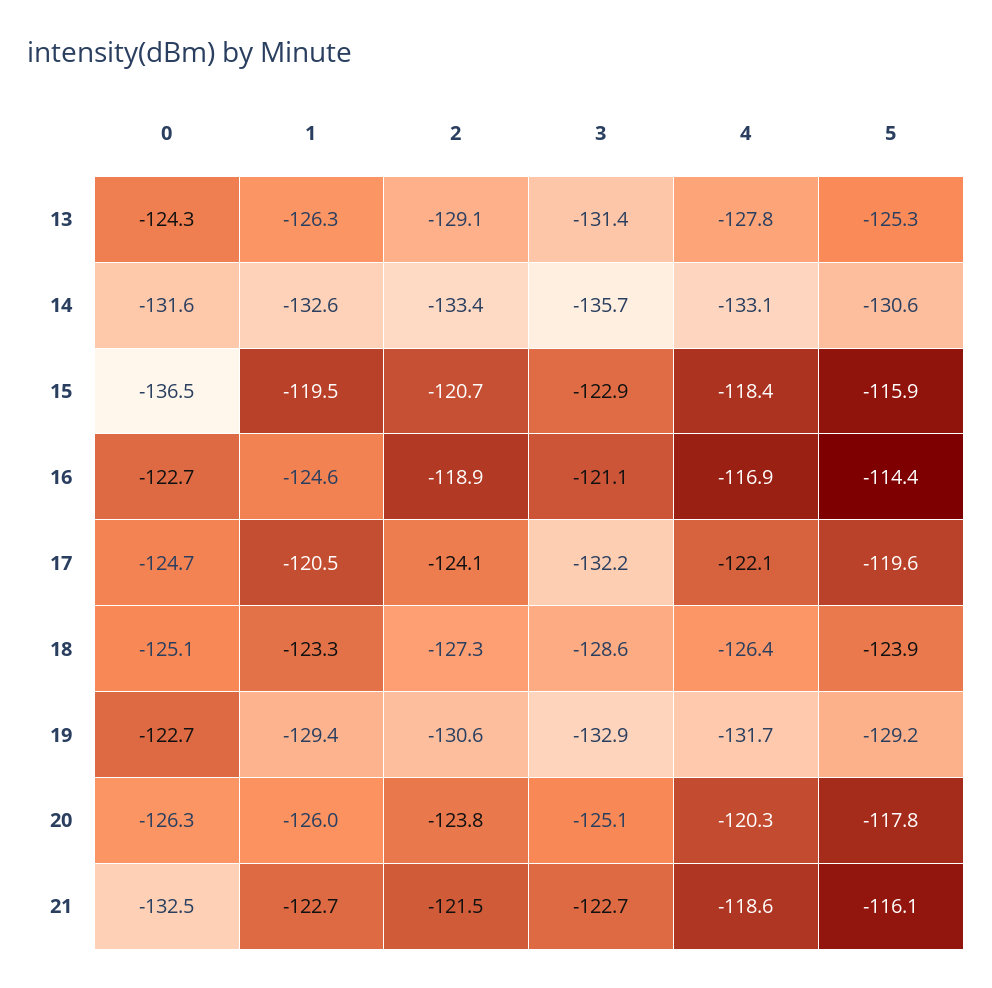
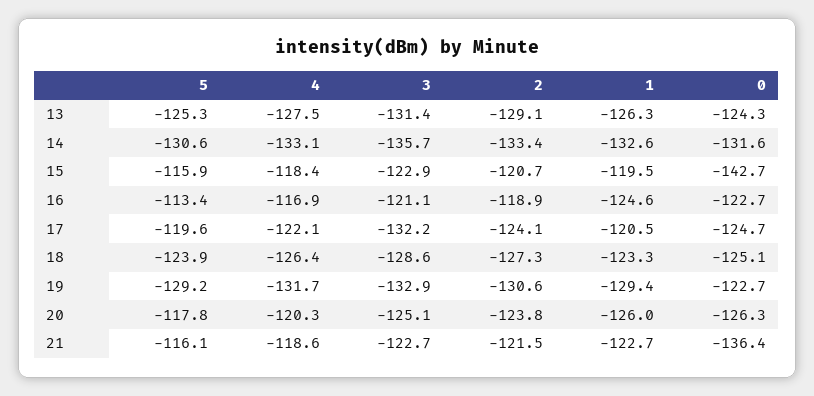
  {
    "0": {
      "13": -124.3,
      "14": -131.6,
-     "15": -136.5,
+     "15": -142.7,
      "16": -122.7,
      "17": -124.7,
      "18": -125.1,
      "19": -122.7,
      "20": -126.3,
-     "21": -132.5
+     "21": -136.4
    },
    "1": {
      "13": -126.3,
      "14": -132.6,
      "15": -119.5,
      "16": -124.6,
      "17": -120.5,
      "18": -123.3,
      "19": -129.4,
      "20": -126,
      "21": -122.7
    },
    "2": {
      "13": -129.1,
      "14": -133.4,
      "15": -120.7,
      "16": -118.9,
      "17": -124.1,
      "18": -127.3,
      "19": -130.6,
      "20": -123.8,
      "21": -121.5
    },
    "3": {
      "13": -131.4,
      "14": -135.7,
      "15": -122.9,
      "16": -121.1,
      "17": -132.2,
      "18": -128.6,
      "19": -132.9,
      "20": -125.1,
      "21": -122.7
    },
    "4": {
-     "13": -127.8,
+     "13": -127.5,
      "14": -133.1,
      "15": -118.4,
      "16": -116.9,
      "17": -122.1,
      "18": -126.4,
      "19": -131.7,
      "20": -120.3,
      "21": -118.6
    },
    "5": {
      "13": -125.3,
      "14": -130.6,
      "15": -115.9,
-     "16": -114.4,
+     "16": -113.4,
      "17": -119.6,
      "18": -123.9,
      "19": -129.2,
      "20": -117.8,
      "21": -116.1
    }
  }

